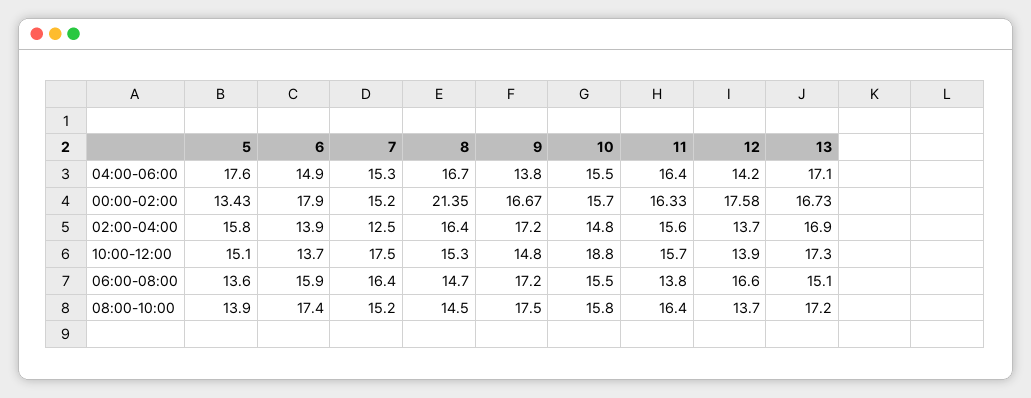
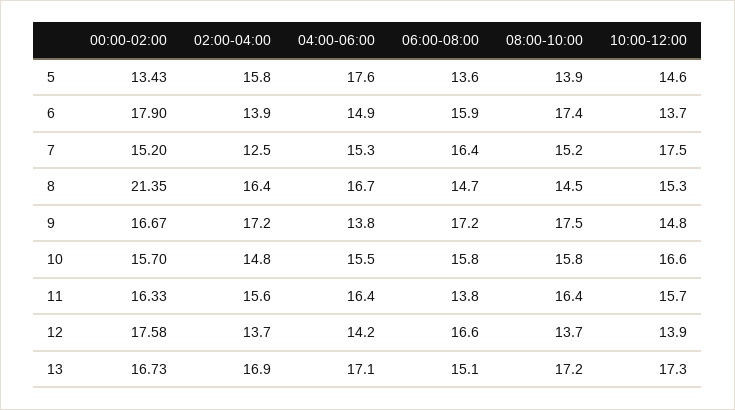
  {
    "5": {
      "04:00-06:00": 17.6,
      "00:00-02:00": 13.43,
      "02:00-04:00": 15.8,
-     "10:00-12:00": 15.1,
+     "10:00-12:00": 14.6,
      "06:00-08:00": 13.6,
      "08:00-10:00": 13.9
    },
    "6": {
      "04:00-06:00": 14.9,
      "00:00-02:00": 17.9,
      "02:00-04:00": 13.9,
      "10:00-12:00": 13.7,
      "06:00-08:00": 15.9,
      "08:00-10:00": 17.4
    },
    "7": {
      "04:00-06:00": 15.3,
      "00:00-02:00": 15.2,
      "02:00-04:00": 12.5,
      "10:00-12:00": 17.5,
      "06:00-08:00": 16.4,
      "08:00-10:00": 15.2
    },
    "8": {
      "04:00-06:00": 16.7,
      "00:00-02:00": 21.35,
      "02:00-04:00": 16.4,
      "10:00-12:00": 15.3,
      "06:00-08:00": 14.7,
      "08:00-10:00": 14.5
    },
    "9": {
      "04:00-06:00": 13.8,
      "00:00-02:00": 16.67,
      "02:00-04:00": 17.2,
      "10:00-12:00": 14.8,
      "06:00-08:00": 17.2,
      "08:00-10:00": 17.5
    },
    "10": {
      "04:00-06:00": 15.5,
      "00:00-02:00": 15.7,
      "02:00-04:00": 14.8,
-     "10:00-12:00": 18.8,
+     "10:00-12:00": 16.6,
-     "06:00-08:00": 15.5,
+     "06:00-08:00": 15.8,
      "08:00-10:00": 15.8
    },
    "11": {
      "04:00-06:00": 16.4,
      "00:00-02:00": 16.33,
      "02:00-04:00": 15.6,
      "10:00-12:00": 15.7,
      "06:00-08:00": 13.8,
      "08:00-10:00": 16.4
    },
    "12": {
      "04:00-06:00": 14.2,
      "00:00-02:00": 17.58,
      "02:00-04:00": 13.7,
      "10:00-12:00": 13.9,
      "06:00-08:00": 16.6,
      "08:00-10:00": 13.7
    },
    "13": {
      "04:00-06:00": 17.1,
      "00:00-02:00": 16.73,
      "02:00-04:00": 16.9,
      "10:00-12:00": 17.3,
      "06:00-08:00": 15.1,
      "08:00-10:00": 17.2
    }
  }

